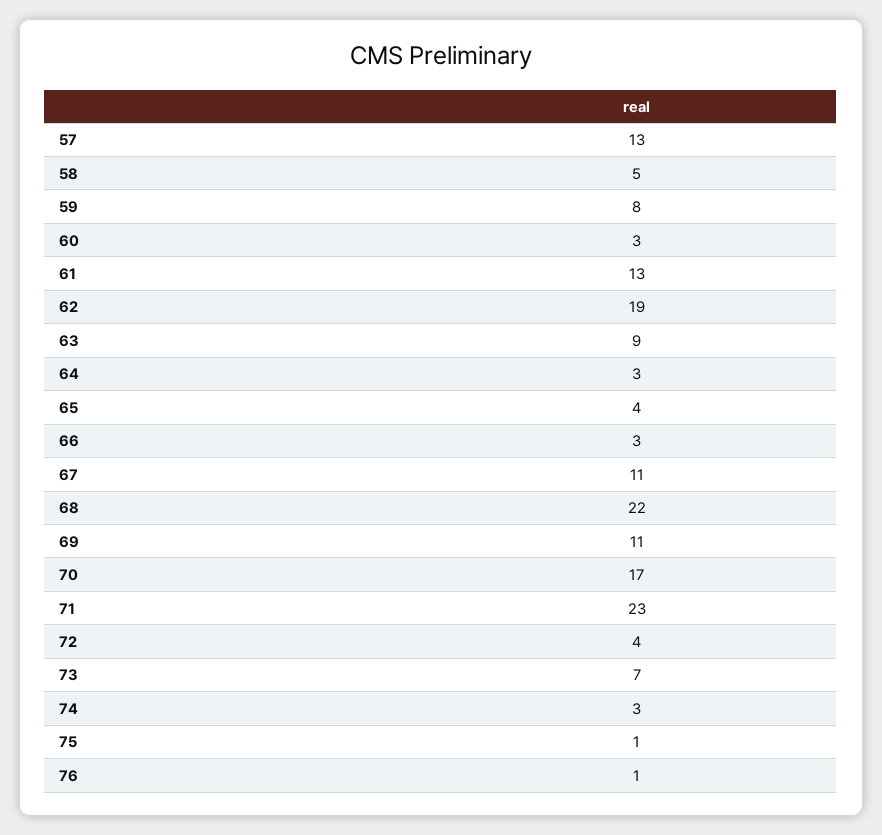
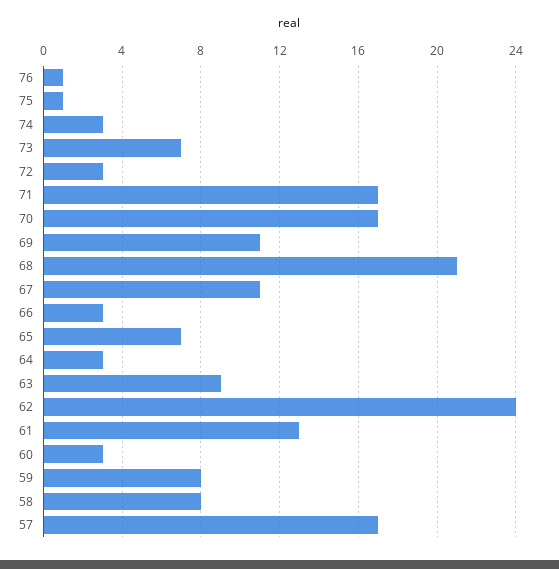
  {
-   "57": 13,
+   "57": 17,
-   "58": 5,
+   "58": 8,
    "59": 8,
    "60": 3,
    "61": 13,
-   "62": 19,
+   "62": 24,
    "63": 9,
    "64": 3,
-   "65": 4,
+   "65": 7,
    "66": 3,
    "67": 11,
-   "68": 22,
+   "68": 21,
    "69": 11,
    "70": 17,
-   "71": 23,
+   "71": 17,
-   "72": 4,
+   "72": 3,
    "73": 7,
    "74": 3,
    "75": 1,
    "76": 1
  }

